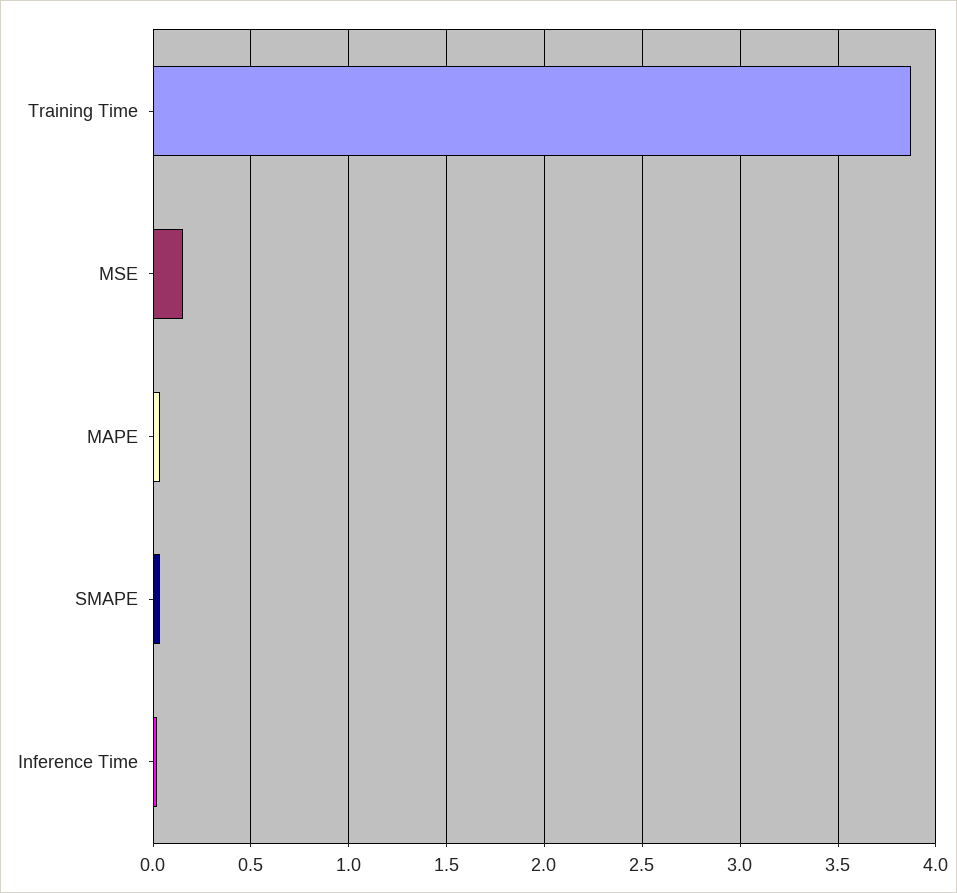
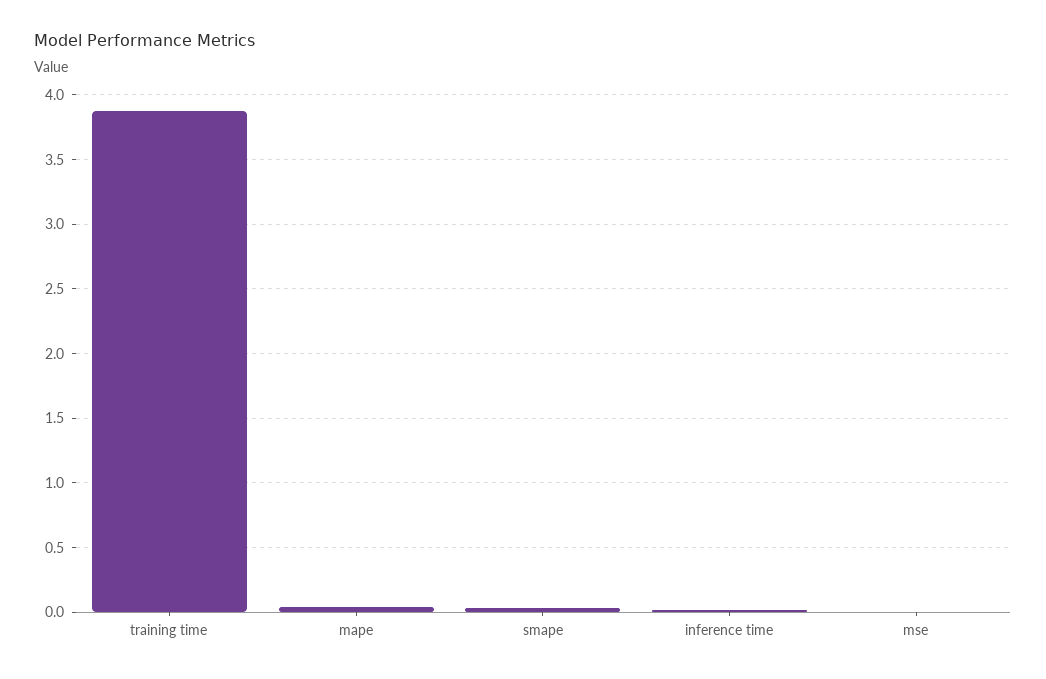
  {
    "Training Time": 3.85,
-   "MSE": 0.15,
+   "MSE": 0,
    "MAPE": 0.05,
    "SMAPE": 0.05,
    "Inference Time": 0
  }

